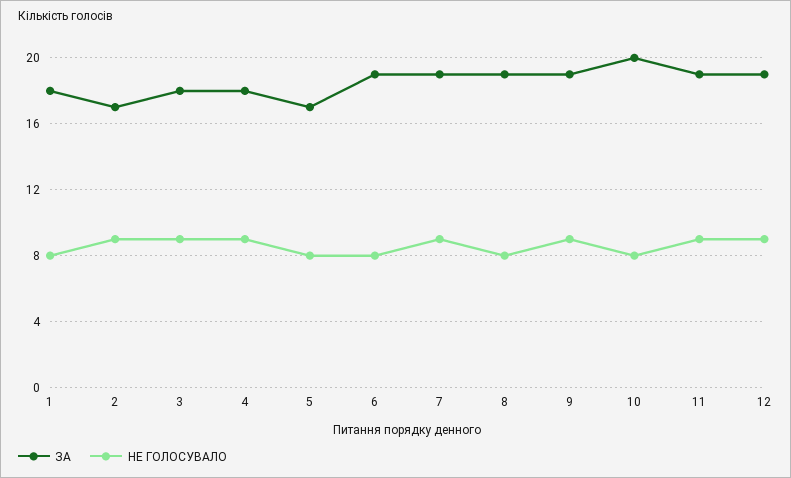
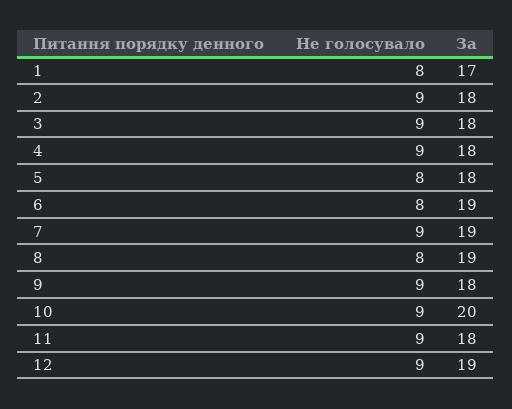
  {
    "ЗА": {
-     "1": 18,
+     "1": 17,
-     "2": 17,
+     "2": 18,
      "3": 18,
      "4": 18,
-     "5": 17,
+     "5": 18,
      "6": 19,
      "7": 19,
      "8": 19,
-     "9": 19,
+     "9": 18,
      "10": 20,
-     "11": 19,
+     "11": 18,
      "12": 19
    },
    "НЕ ГОЛОСУВАЛО": {
      "1": 8,
      "2": 9,
      "3": 9,
      "4": 9,
      "5": 8,
      "6": 8,
      "7": 9,
      "8": 8,
      "9": 9,
-     "10": 8,
+     "10": 9,
      "11": 9,
      "12": 9
    }
  }

